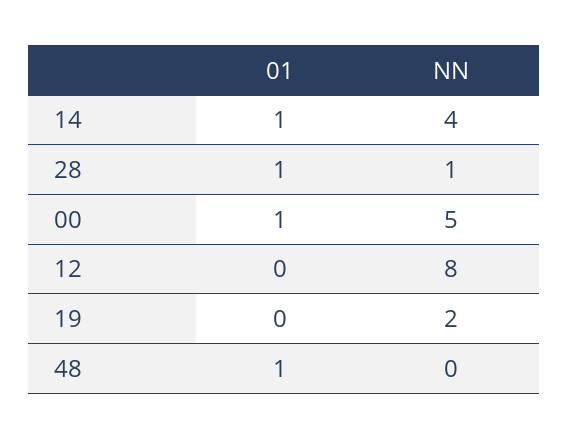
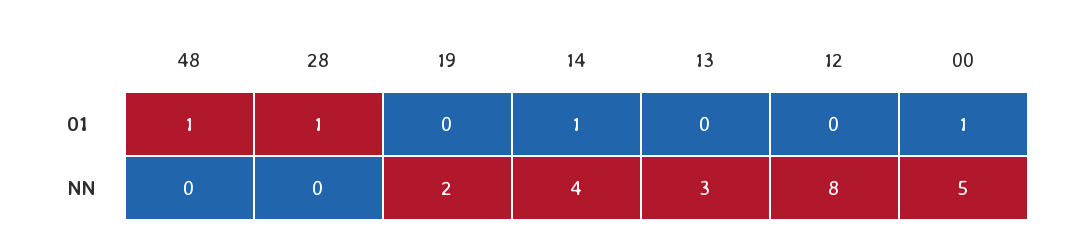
  {
    "01": {
      "14": 1,
      "28": 1,
      "00": 1,
      "12": 0,
      "19": 0,
-     "48": 1
+     "48": 1,
+     "13": 0
    },
    "NN": {
      "14": 4,
-     "28": 1,
+     "28": 0,
      "00": 5,
      "12": 8,
      "19": 2,
-     "48": 0
+     "48": 0,
+     "13": 3
    }
  }

